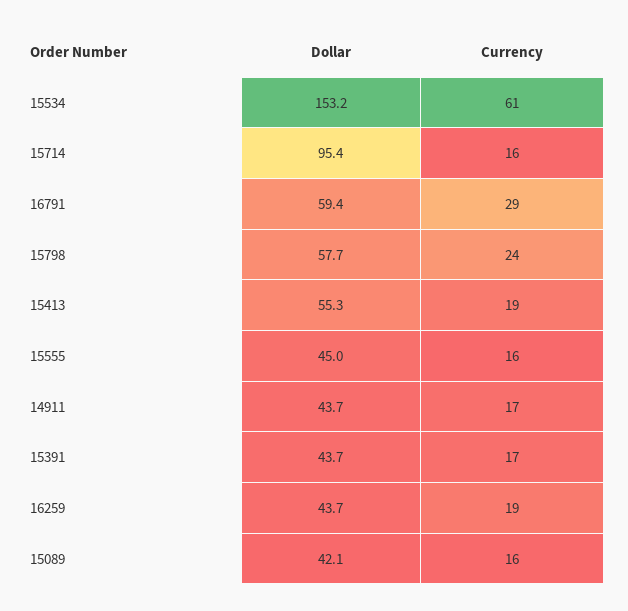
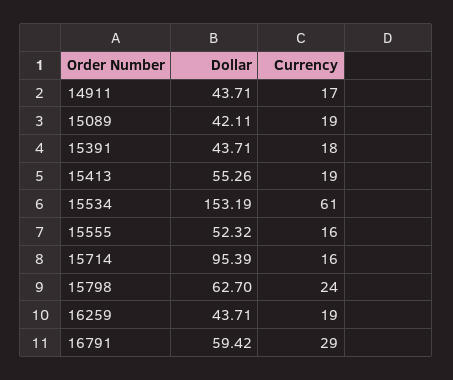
  {
    "Dollar": {
      "15534": 153.19,
      "15714": 95.39,
      "16791": 59.42,
-     "15798": 57.7,
+     "15798": 62.7,
      "15413": 55.26,
-     "15555": 45,
+     "15555": 52.32,
      "14911": 43.71,
      "15391": 43.71,
      "16259": 43.71,
      "15089": 42.11
    },
    "Currency": {
      "15534": 61,
      "15714": 16,
      "16791": 29,
      "15798": 24,
      "15413": 19,
      "15555": 16,
      "14911": 17,
-     "15391": 17,
+     "15391": 18,
      "16259": 19,
-     "15089": 16
+     "15089": 19
    }
  }

